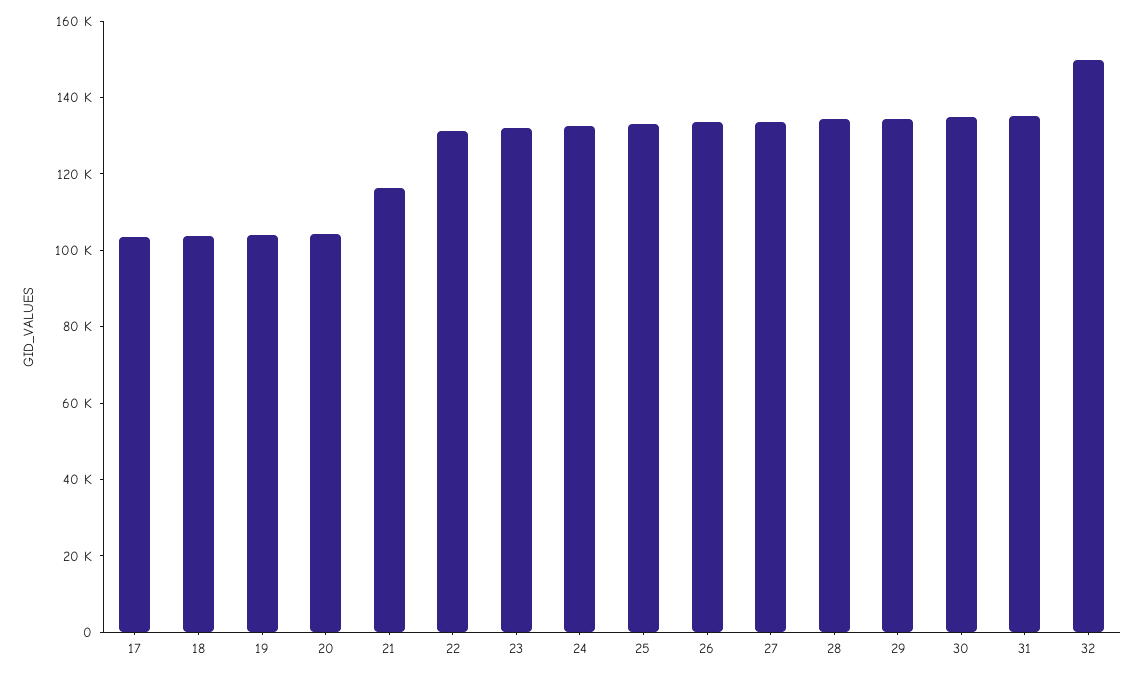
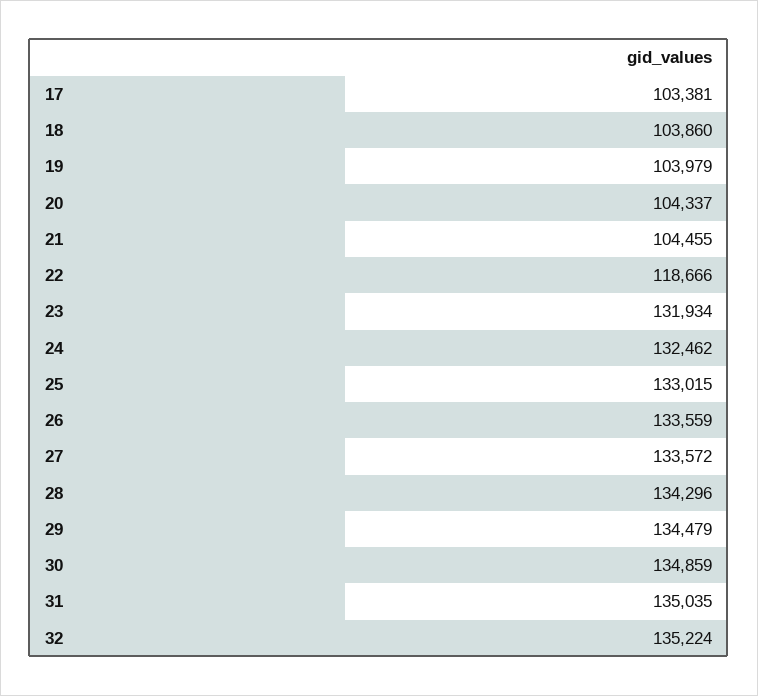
  {
    "17": 103381,
    "18": 103860,
    "19": 103979,
    "20": 104337,
-   "21": 115000,
+   "21": 104455,
-   "22": 130000,
+   "22": 118666,
    "23": 131934,
    "24": 132462,
    "25": 133015,
    "26": 133559,
    "27": 133572,
    "28": 134296,
    "29": 134479,
    "30": 134859,
    "31": 135035,
-   "32": 150000
+   "32": 135224
  }

